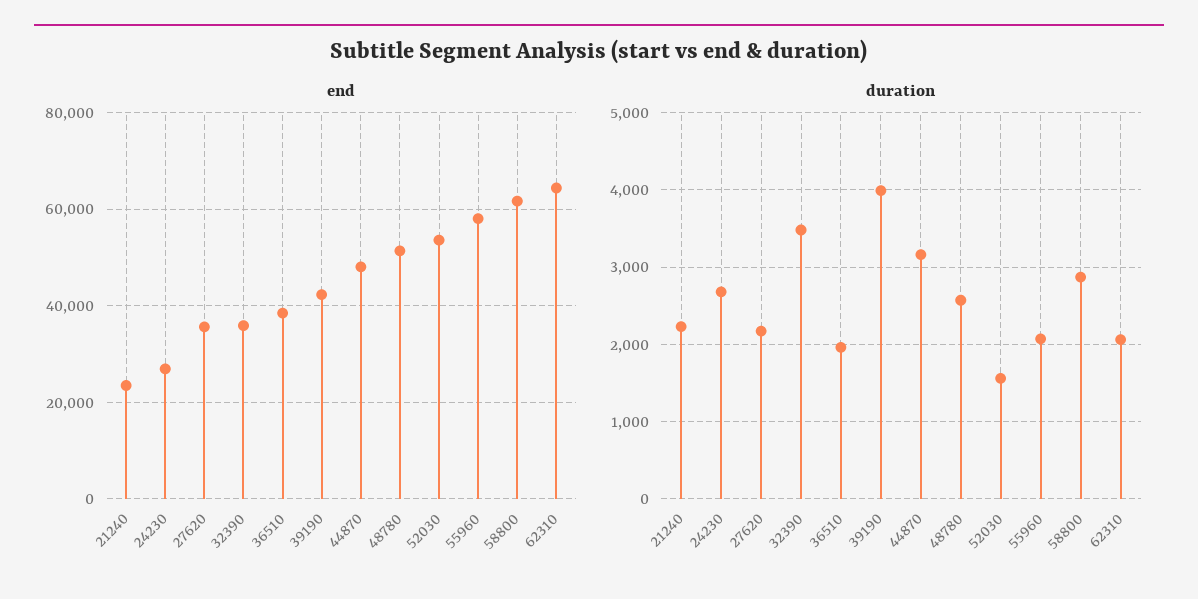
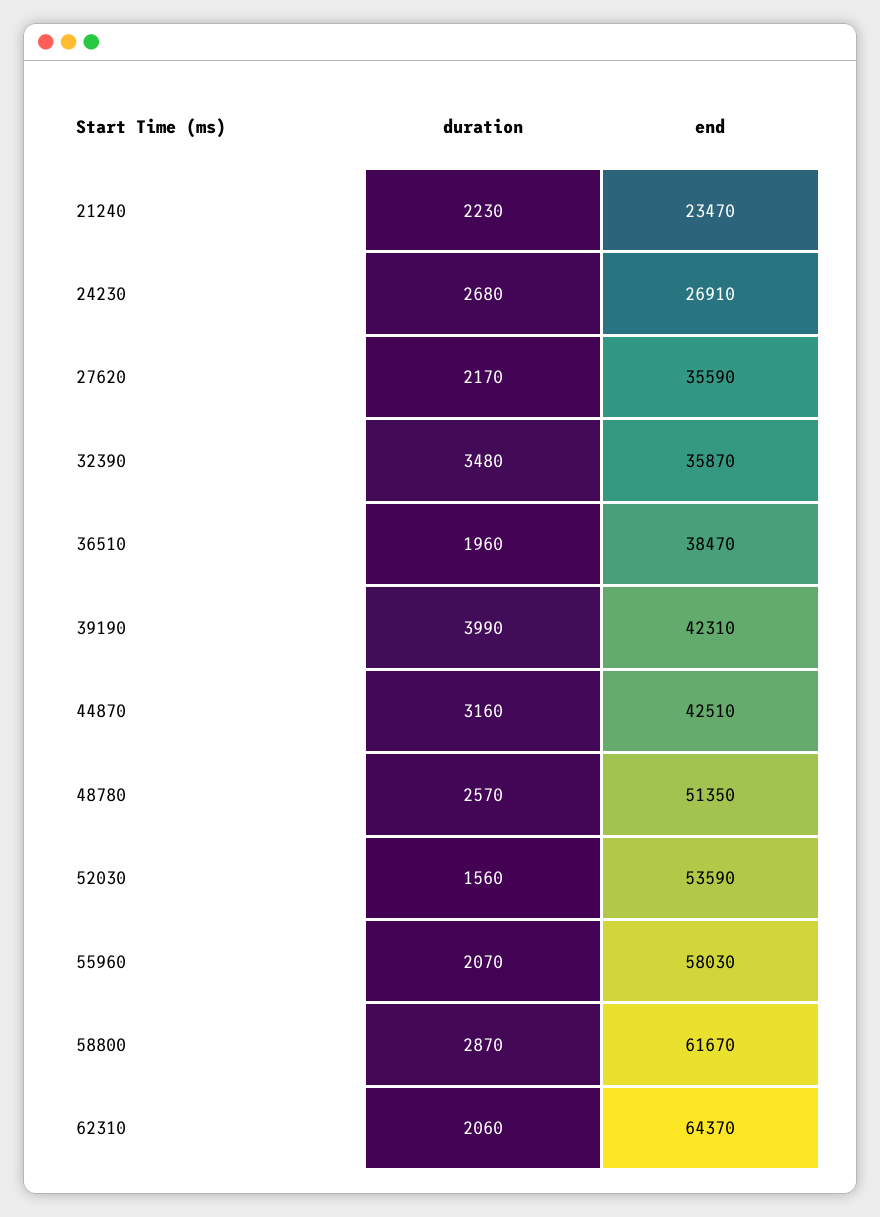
  {
    "end": {
      "21240": 23470,
      "24230": 26910,
      "27620": 35590,
      "32390": 35870,
      "36510": 38470,
      "39190": 42310,
-     "44870": 48000,
+     "44870": 42510,
      "48780": 51350,
      "52030": 53590,
      "55960": 58030,
      "58800": 61670,
      "62310": 64370
    },
    "duration": {
      "21240": 2230,
      "24230": 2680,
      "27620": 2170,
      "32390": 3480,
      "36510": 1960,
      "39190": 3990,
      "44870": 3160,
      "48780": 2570,
      "52030": 1560,
      "55960": 2070,
      "58800": 2870,
      "62310": 2060
    }
  }

